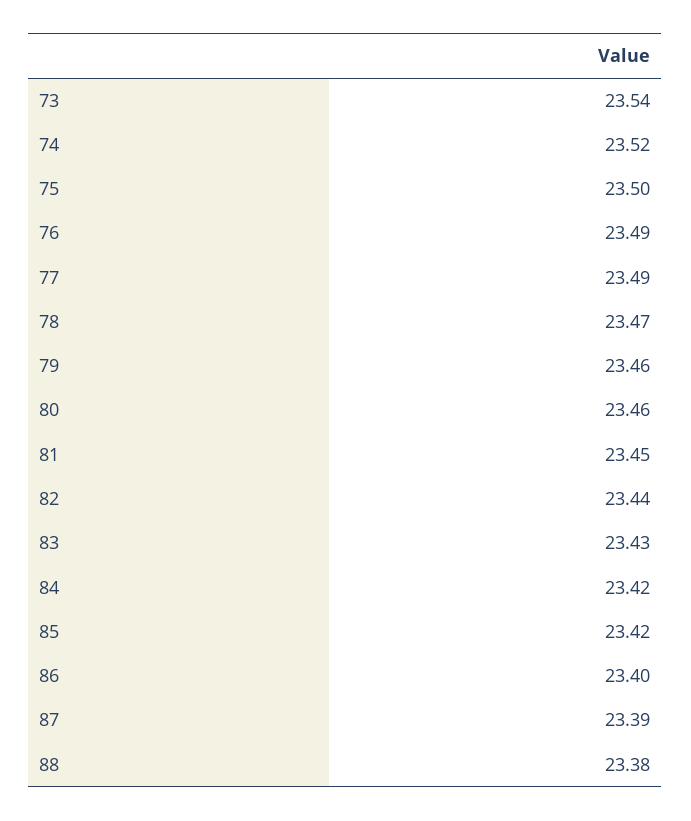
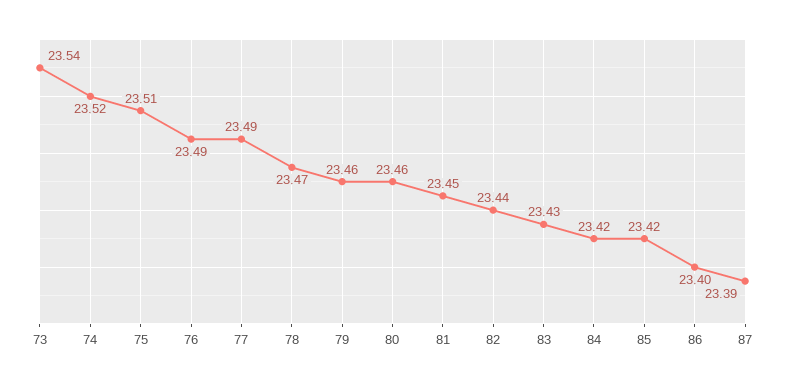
  {
    "73": 23.54,
    "74": 23.52,
-   "75": 23.5,
+   "75": 23.51,
    "76": 23.49,
    "77": 23.49,
    "78": 23.47,
    "79": 23.46,
    "80": 23.46,
    "81": 23.45,
    "82": 23.44,
    "83": 23.43,
    "84": 23.42,
    "85": 23.42,
    "86": 23.4,
-   "87": 23.39,
+   "87": 23.39
-   "88": 23.38
  }

